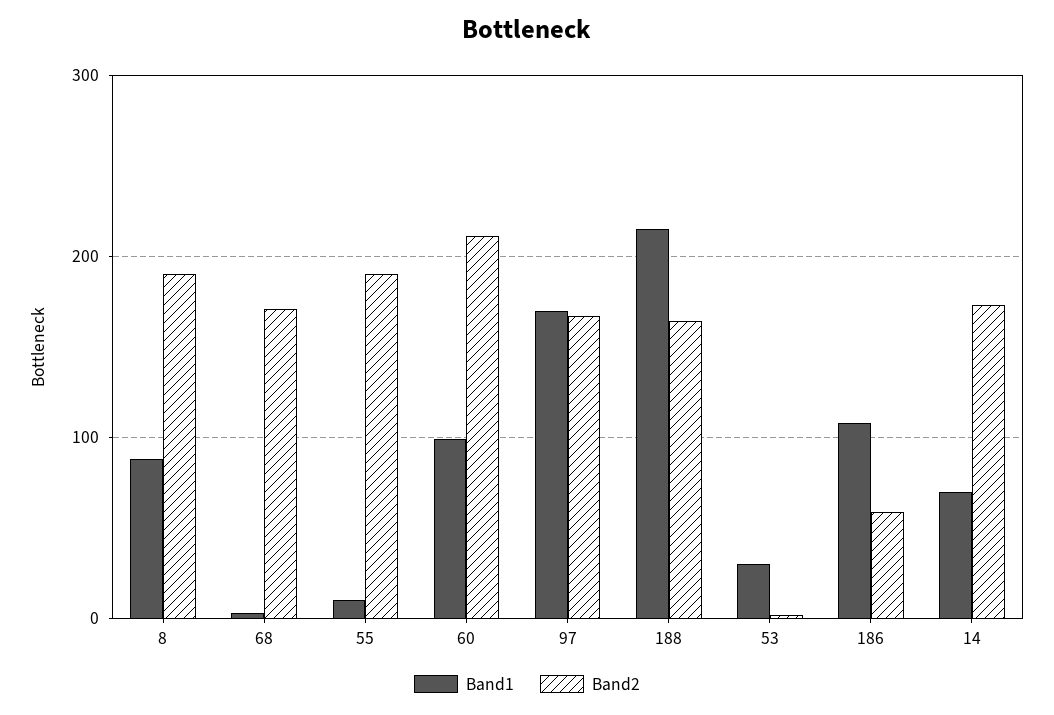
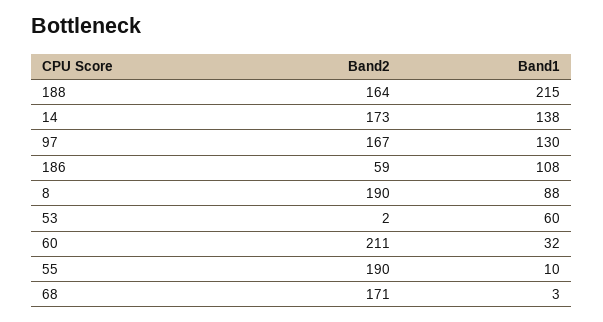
  {
    "Band1": {
      "8": 88,
      "68": 3,
      "55": 10,
-     "60": 100,
+     "60": 32,
-     "97": 170,
+     "97": 130,
      "188": 215,
-     "53": 30,
+     "53": 60,
      "186": 108,
-     "14": 70
+     "14": 138
    },
    "Band2": {
      "8": 190,
      "68": 171,
      "55": 190,
      "60": 211,
      "97": 167,
      "188": 164,
      "53": 2,
      "186": 59,
      "14": 173
    }
  }

